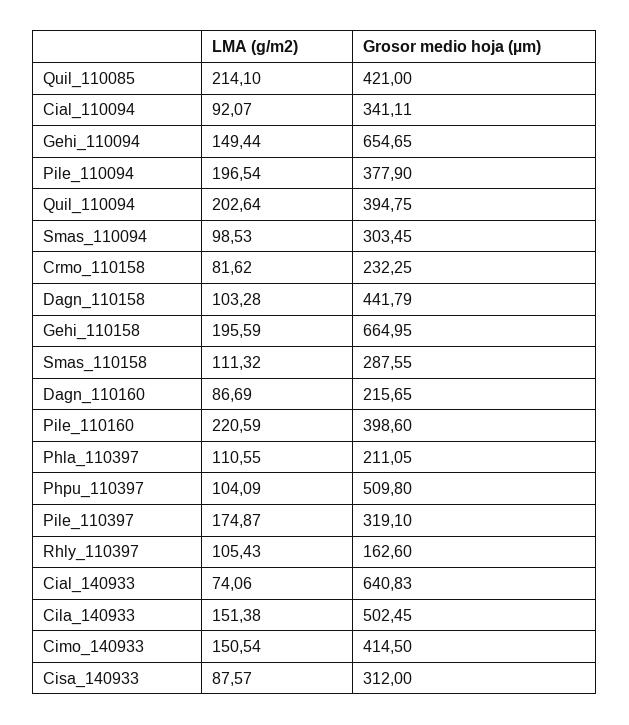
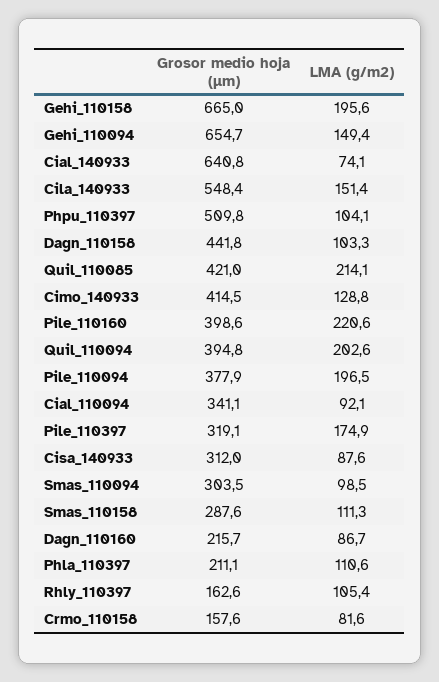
  {
    "LMA (g/m2)": {
      "Quil_110085": 214.1,
      "Cial_110094": 92.07,
      "Gehi_110094": 149.44,
      "Pile_110094": 196.54,
      "Quil_110094": 202.64,
      "Smas_110094": 98.53,
      "Crmo_110158": 81.62,
      "Dagn_110158": 103.28,
      "Gehi_110158": 195.59,
      "Smas_110158": 111.32,
      "Dagn_110160": 86.69,
      "Pile_110160": 220.59,
      "Phla_110397": 110.55,
      "Phpu_110397": 104.09,
      "Pile_110397": 174.87,
      "Rhly_110397": 105.43,
      "Cial_140933": 74.06,
      "Cila_140933": 151.38,
-     "Cimo_140933": 150.54,
+     "Cimo_140933": 128.8,
      "Cisa_140933": 87.57
    },
    "Grosor medio hoja (µm)": {
      "Quil_110085": 421,
      "Cial_110094": 341.11,
      "Gehi_110094": 654.65,
      "Pile_110094": 377.9,
      "Quil_110094": 394.75,
      "Smas_110094": 303.45,
-     "Crmo_110158": 232.25,
+     "Crmo_110158": 157.6,
      "Dagn_110158": 441.79,
      "Gehi_110158": 664.95,
      "Smas_110158": 287.55,
      "Dagn_110160": 215.65,
      "Pile_110160": 398.6,
      "Phla_110397": 211.05,
      "Phpu_110397": 509.8,
      "Pile_110397": 319.1,
      "Rhly_110397": 162.6,
      "Cial_140933": 640.83,
-     "Cila_140933": 502.45,
+     "Cila_140933": 548.4,
      "Cimo_140933": 414.5,
      "Cisa_140933": 312
    }
  }

